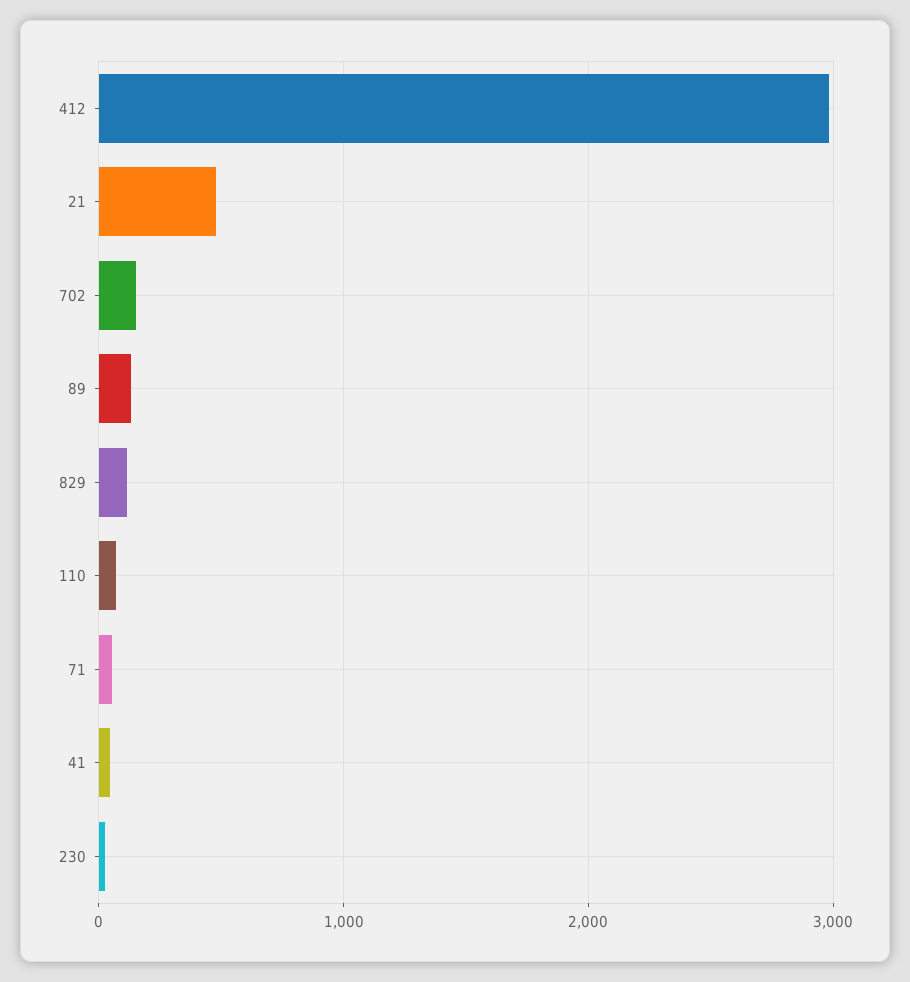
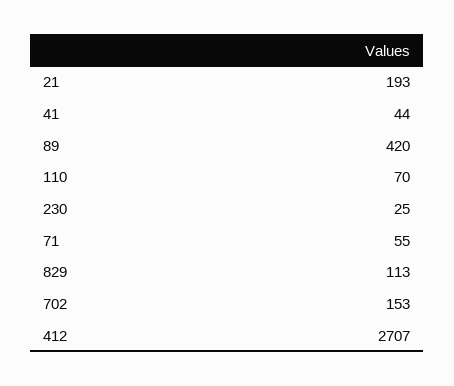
  {
-   "412": 3000,
+   "412": 2707,
-   "21": 500,
+   "21": 193,
    "702": 153,
-   "89": 100,
+   "89": 420,
    "829": 113,
    "110": 70,
    "71": 55,
    "41": 44,
    "230": 25
  }

